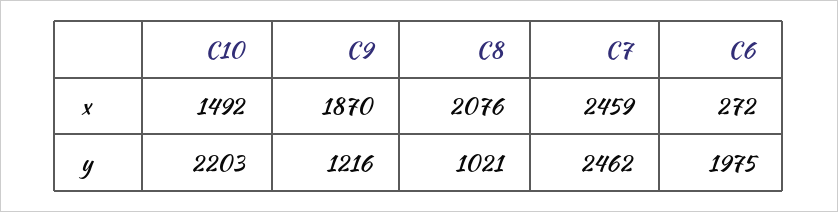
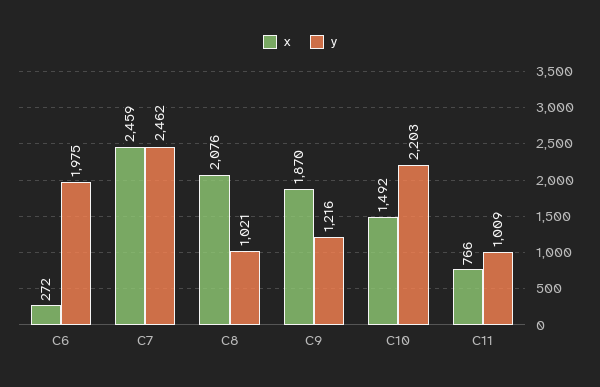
  {
    "x": {
      "C10": 1492,
      "C9": 1870,
      "C8": 2076,
      "C7": 2459,
-     "C6": 272
+     "C6": 272,
+     "C11": 766
    },
    "y": {
      "C10": 2203,
      "C9": 1216,
      "C8": 1021,
      "C7": 2462,
-     "C6": 1975
+     "C6": 1975,
+     "C11": 1009
    }
  }

